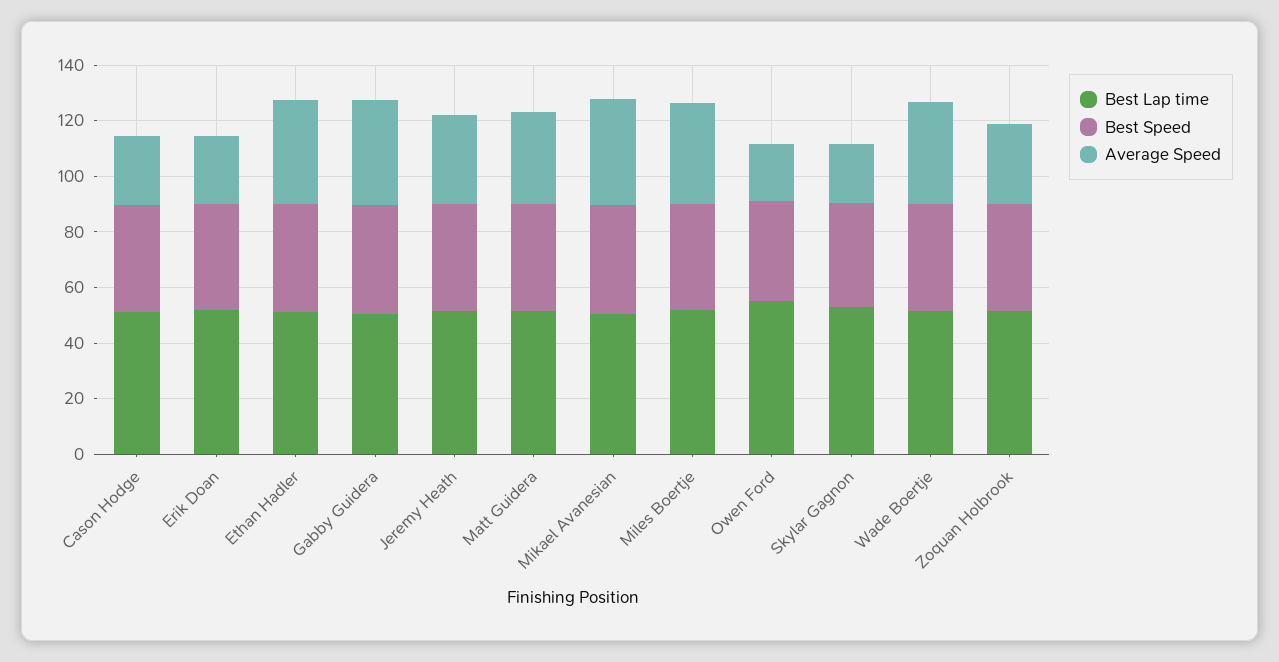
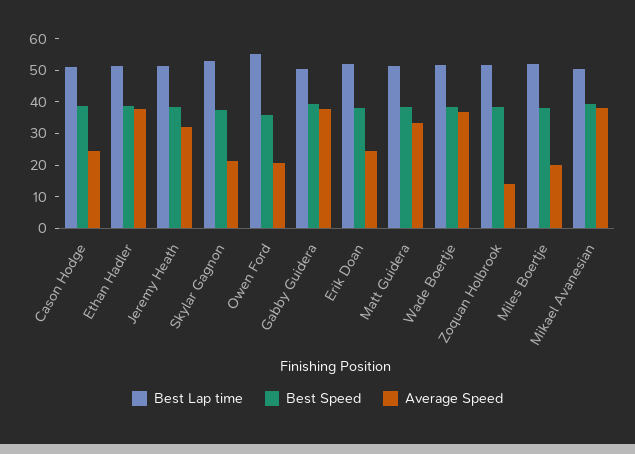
  {
    "Best Lap time": {
      "Cason Hodge": 50,
      "Erik Doan": 50,
      "Ethan Hadler": 50,
      "Gabby Guidera": 50,
      "Jeremy Heath": 50,
      "Matt Guidera": 50,
      "Mikael Avanesian": 50,
      "Miles Boertje": 50,
      "Owen Ford": 55,
      "Skylar Gagnon": 55,
      "Wade Boertje": 50,
      "Zoquan Holbrook": 50
    },
    "Best Speed": {
      "Cason Hodge": 40,
      "Erik Doan": 40,
      "Ethan Hadler": 40,
      "Gabby Guidera": 40,
      "Jeremy Heath": 40,
      "Matt Guidera": 40,
      "Mikael Avanesian": 40,
      "Miles Boertje": 40,
      "Owen Ford": 35,
      "Skylar Gagnon": 35,
      "Wade Boertje": 40,
      "Zoquan Holbrook": 40
    },
    "Average Speed": {
      "Cason Hodge": 25,
      "Erik Doan": 25,
      "Ethan Hadler": 40,
      "Gabby Guidera": 40,
      "Jeremy Heath": 30,
      "Matt Guidera": 35,
      "Mikael Avanesian": 40,
-     "Miles Boertje": 35,
+     "Miles Boertje": 20,
      "Owen Ford": 20,
      "Skylar Gagnon": 20,
      "Wade Boertje": 35,
-     "Zoquan Holbrook": 30
+     "Zoquan Holbrook": 15
    }
  }

